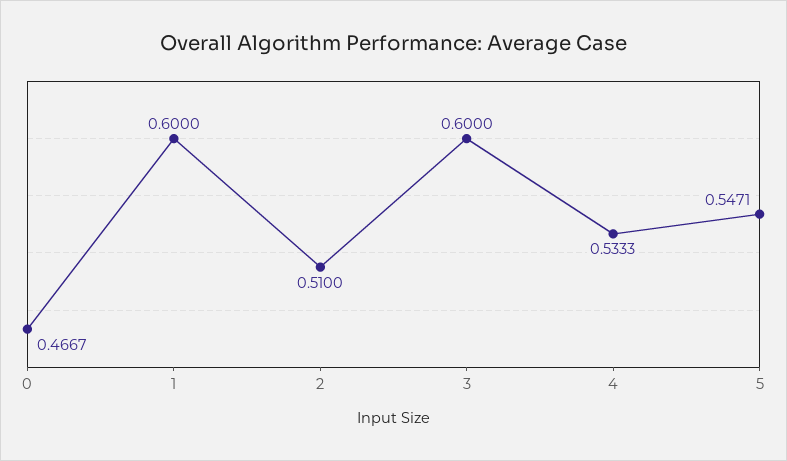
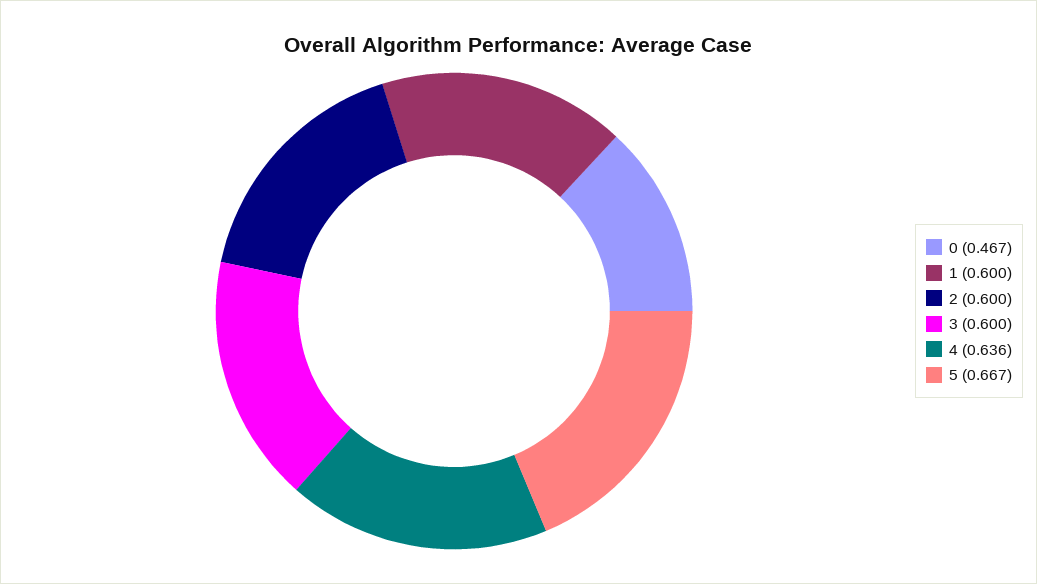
  {
    "0": 0.4667,
    "1": 0.6,
-   "2": 0.51,
+   "2": 0.6,
    "3": 0.6,
-   "4": 0.5333,
+   "4": 0.636,
-   "5": 0.5471
+   "5": 0.667
  }

